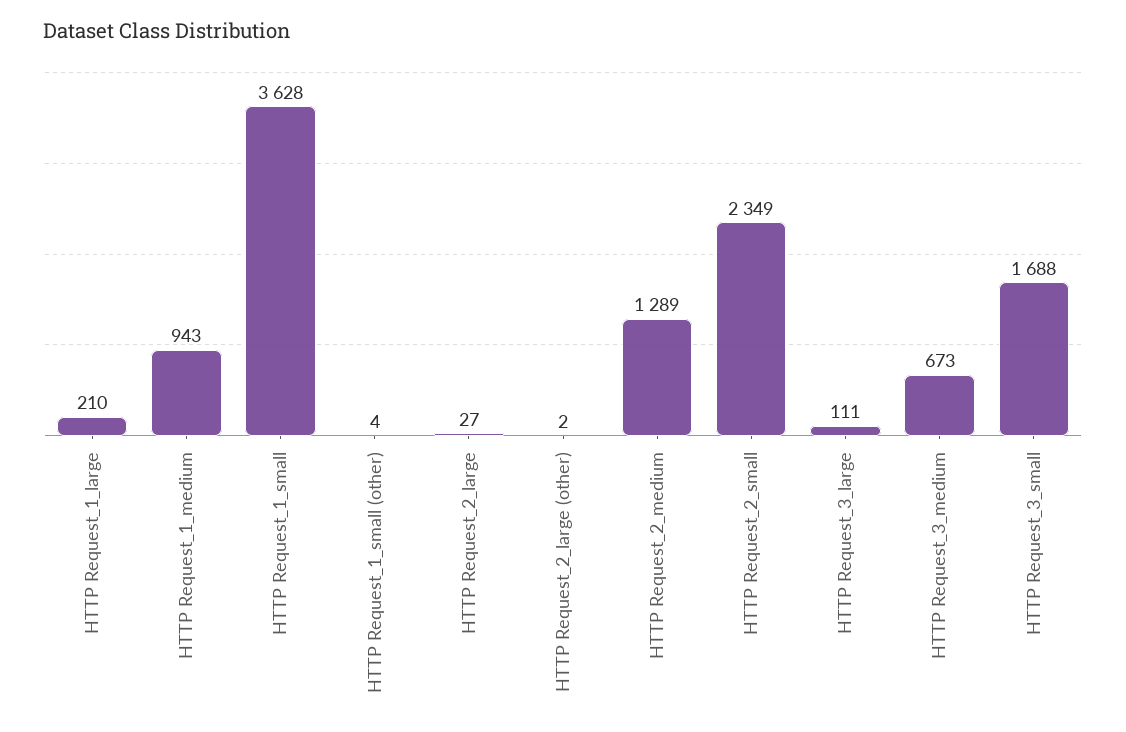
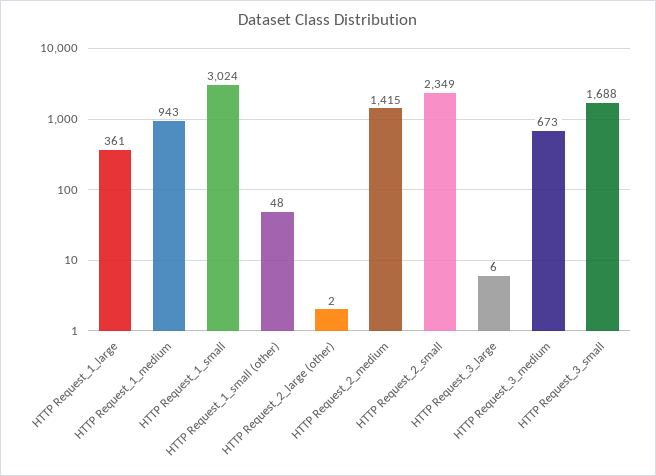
  {
-   "HTTP Request_1_large": 210,
+   "HTTP Request_1_large": 361,
    "HTTP Request_1_medium": 943,
-   "HTTP Request_1_small": 3628,
+   "HTTP Request_1_small": 3024,
-   "HTTP Request_1_small (other)": 4,
+   "HTTP Request_1_small (other)": 48,
-   "HTTP Request_2_large": 27,
    "HTTP Request_2_large (other)": 2,
-   "HTTP Request_2_medium": 1289,
+   "HTTP Request_2_medium": 1415,
    "HTTP Request_2_small": 2349,
-   "HTTP Request_3_large": 111,
+   "HTTP Request_3_large": 6,
    "HTTP Request_3_medium": 673,
    "HTTP Request_3_small": 1688
  }

